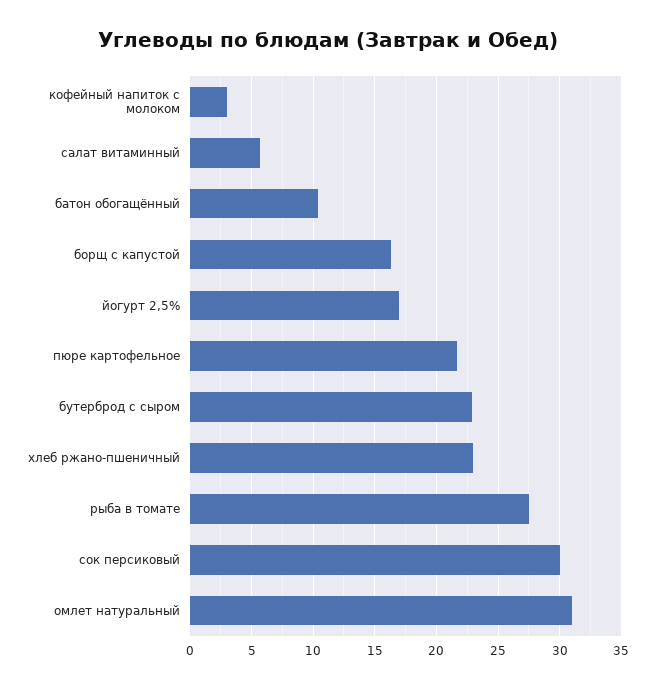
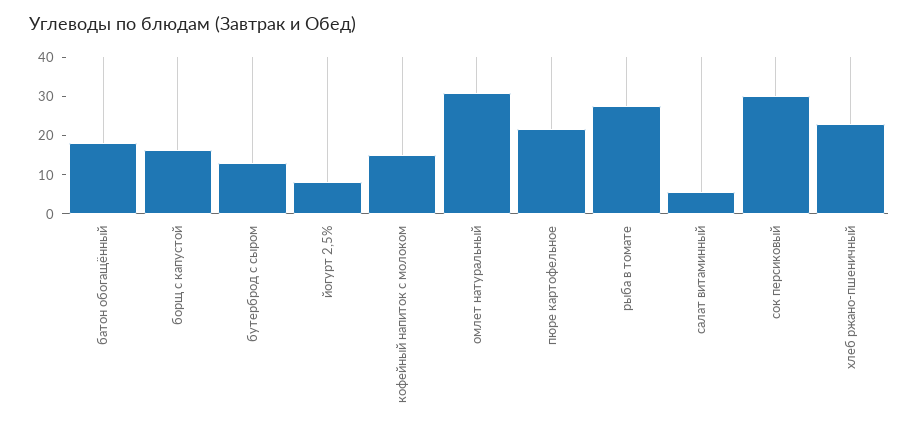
  {
-   "кофейный напиток с молоком": 3,
+   "кофейный напиток с молоком": 15,
    "салат витаминный": 5.5,
-   "батон обогащённый": 10.5,
+   "батон обогащённый": 17.5,
    "борщ с капустой": 16.5,
-   "йогурт 2,5%": 17,
+   "йогурт 2,5%": 7.5,
    "пюре картофельное": 21.5,
-   "бутерброд с сыром": 23,
+   "бутерброд с сыром": 12.5,
    "хлеб ржано-пшеничный": 23,
    "рыба в томате": 27.5,
    "сок персиковый": 30,
    "омлет натуральный": 31
  }

